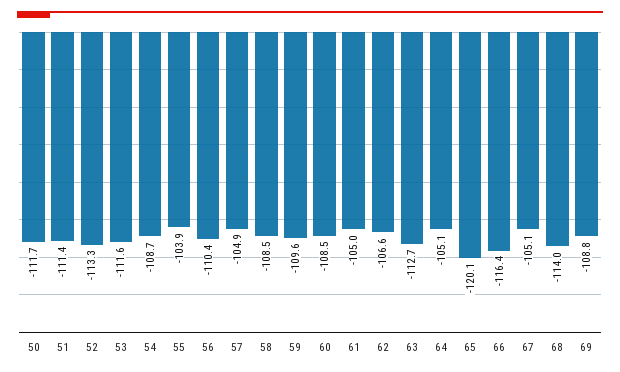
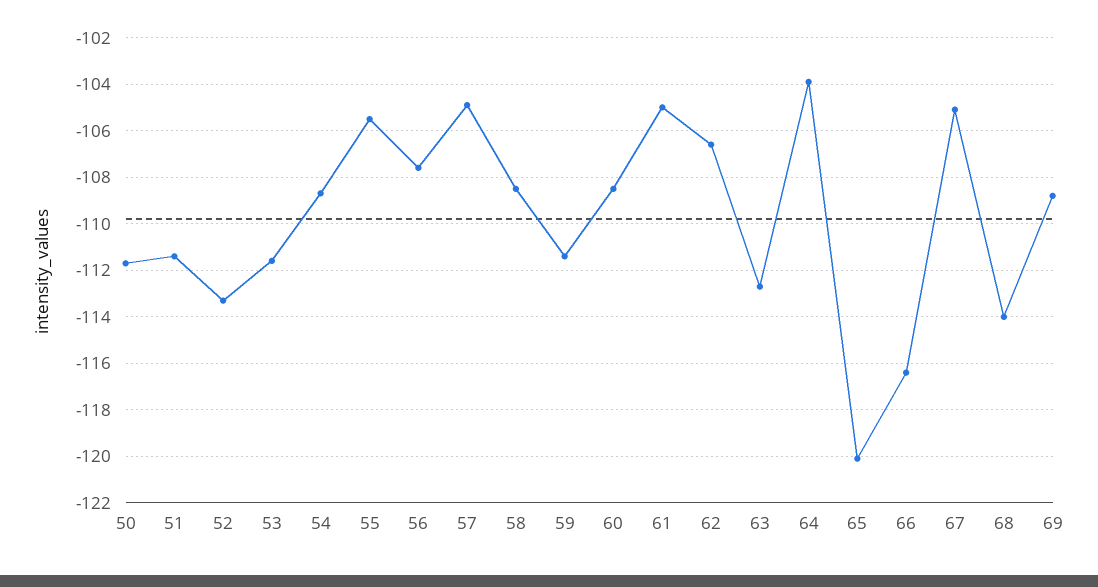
  {
    "50": -111.7,
    "51": -111.4,
    "52": -113.3,
    "53": -111.6,
    "54": -108.7,
-   "55": -103.9,
+   "55": -105.5,
-   "56": -110.4,
+   "56": -107.5,
    "57": -104.9,
    "58": -108.5,
-   "59": -109.6,
+   "59": -111.5,
    "60": -108.5,
    "61": -105,
    "62": -106.6,
    "63": -112.7,
-   "64": -105.1,
+   "64": -104,
    "65": -120.1,
    "66": -116.4,
    "67": -105.1,
    "68": -114,
    "69": -108.8
  }

